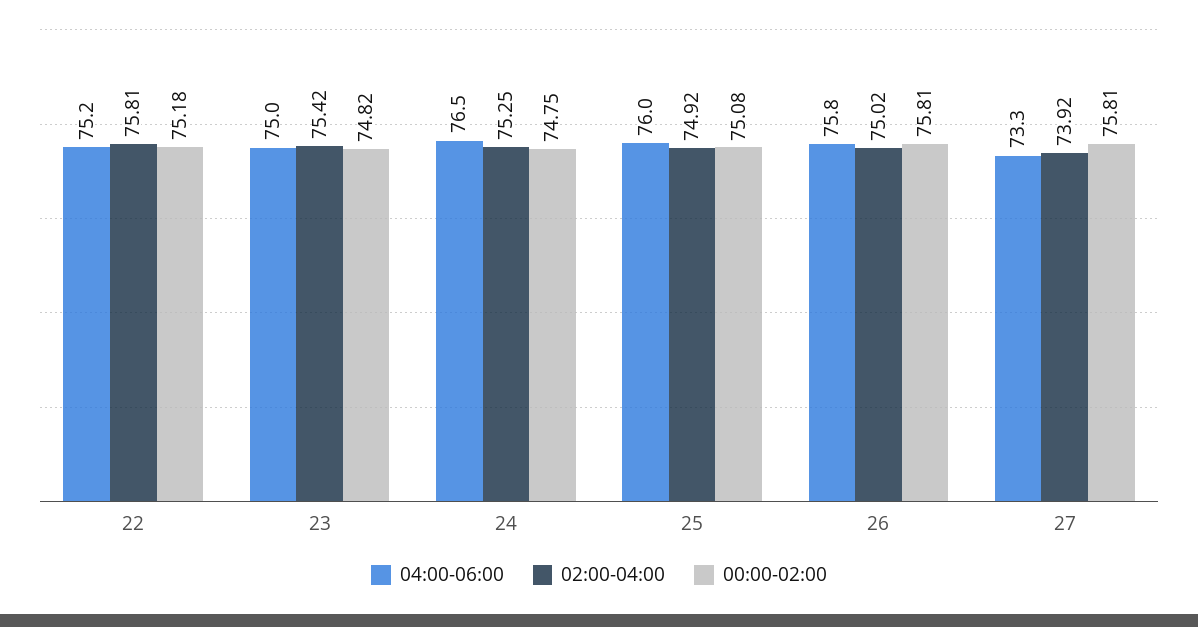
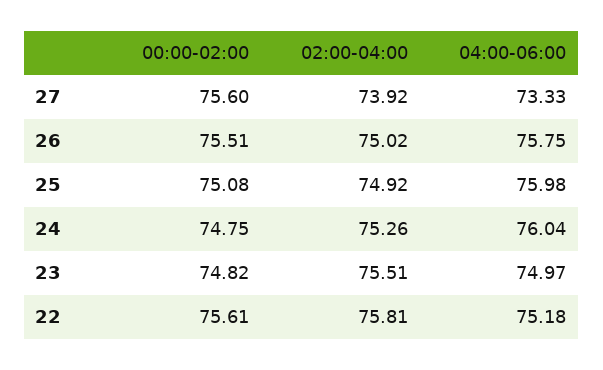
  {
    "04:00-06:00": {
      "22": 75.18,
      "23": 74.97,
-     "24": 76.5,
+     "24": 76.04,
      "25": 75.98,
      "26": 75.75,
      "27": 73.33
    },
    "02:00-04:00": {
      "22": 75.81,
-     "23": 75.42,
+     "23": 75.51,
-     "24": 75.25,
+     "24": 75.26,
      "25": 74.92,
      "26": 75.02,
      "27": 73.92
    },
    "00:00-02:00": {
-     "22": 75.18,
+     "22": 75.61,
      "23": 74.82,
      "24": 74.75,
      "25": 75.08,
-     "26": 75.81,
+     "26": 75.51,
-     "27": 75.81
+     "27": 75.6
    }
  }

